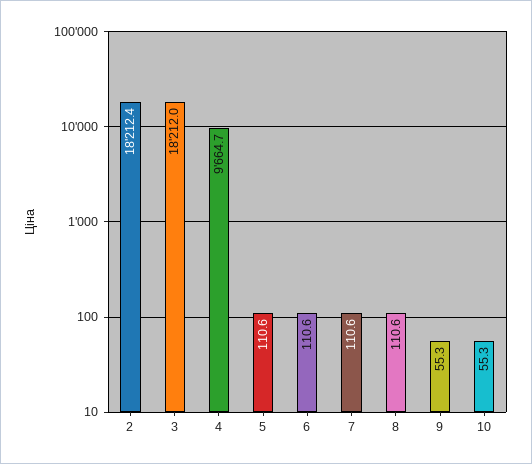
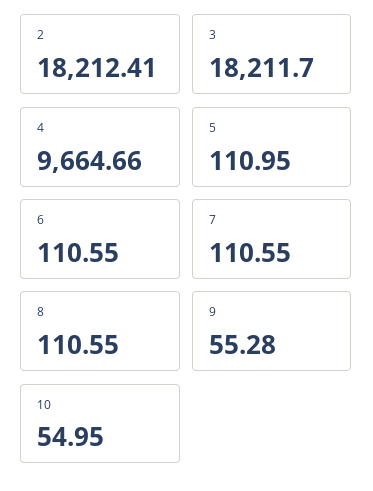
  {
    "2": 18212.41,
-   "3": 18212,
+   "3": 18211.7,
    "4": 9664.66,
-   "5": 110.6,
+   "5": 110.95,
    "6": 110.55,
    "7": 110.55,
    "8": 110.55,
    "9": 55.28,
-   "10": 55.3
+   "10": 54.95
  }

